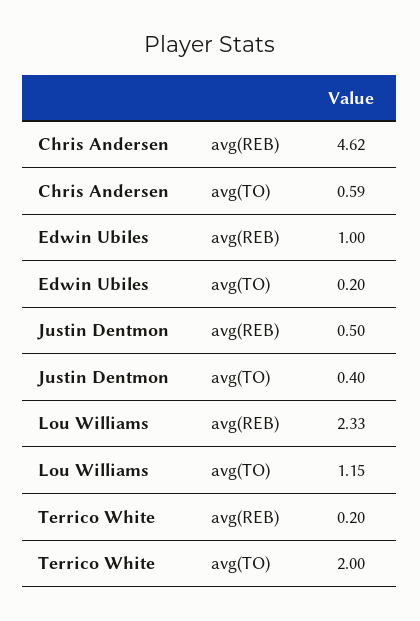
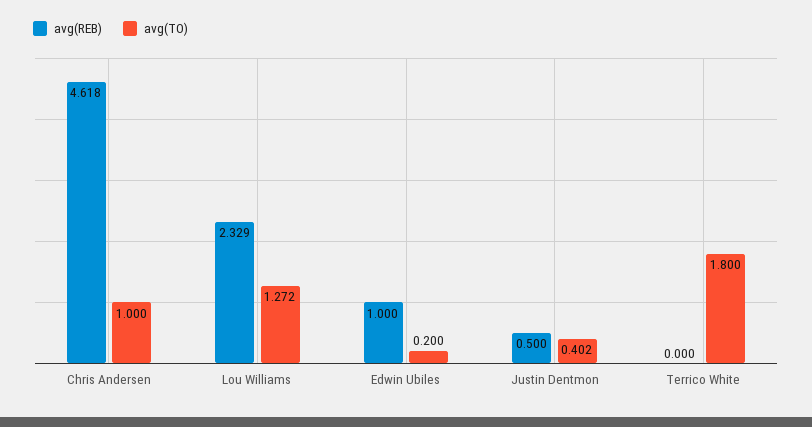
  {
    "avg(REB)": {
      "Chris Andersen": 4.618,
      "Edwin Ubiles": 1,
      "Justin Dentmon": 0.5,
      "Lou Williams": 2.329,
-     "Terrico White": 0.2
+     "Terrico White": 0
    },
    "avg(TO)": {
-     "Chris Andersen": 0.59,
+     "Chris Andersen": 1,
      "Edwin Ubiles": 0.2,
      "Justin Dentmon": 0.402,
-     "Lou Williams": 1.15,
+     "Lou Williams": 1.272,
-     "Terrico White": 2
+     "Terrico White": 1.8
    }
  }

